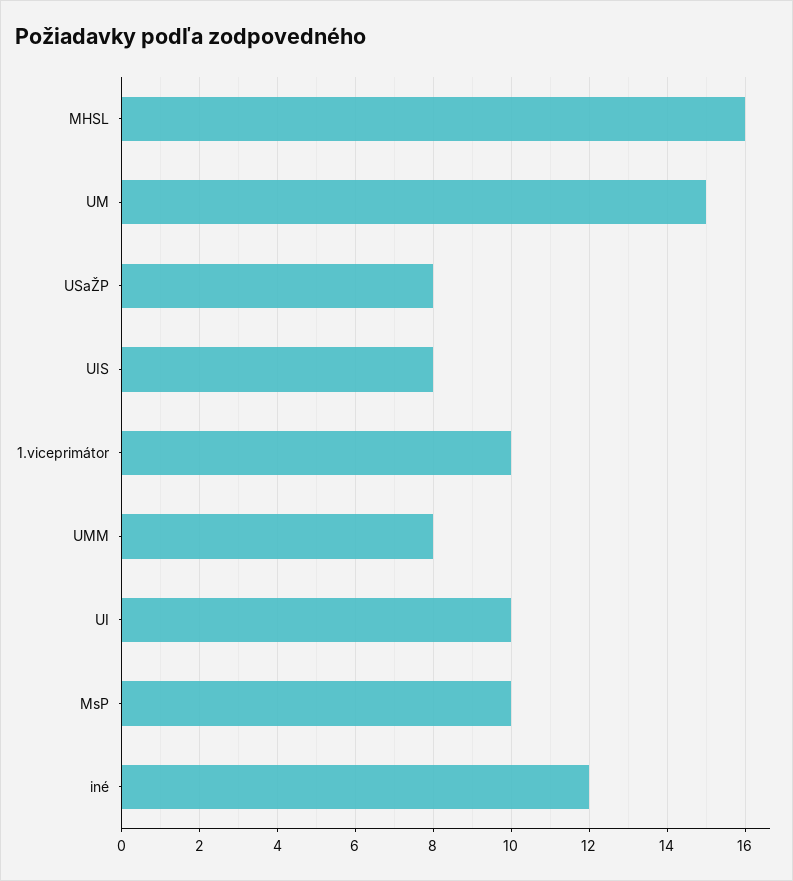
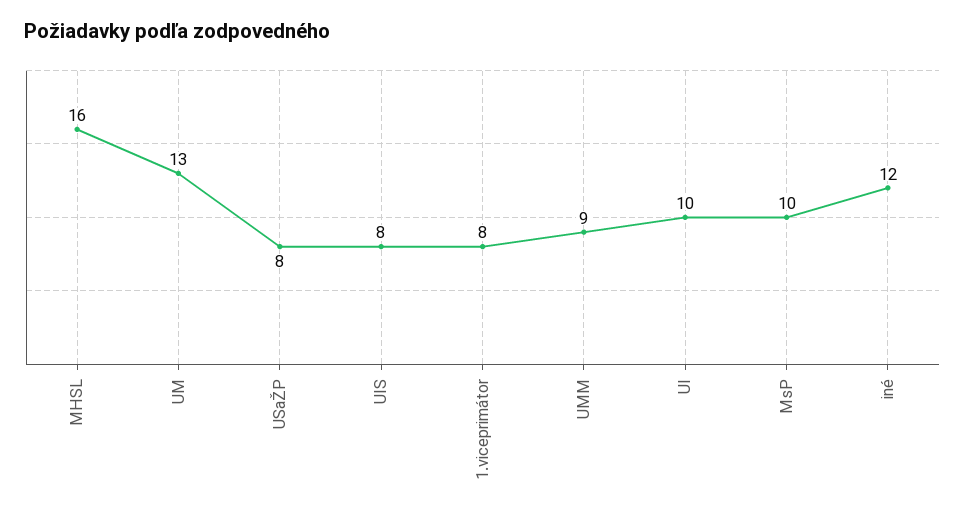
  {
    "MHSL": 16,
-   "UM": 15,
+   "UM": 13,
    "USaŽP": 8,
    "UIS": 8,
-   "1.viceprimátor": 10,
+   "1.viceprimátor": 8,
-   "UMM": 8,
+   "UMM": 9,
    "UI": 10,
    "MsP": 10,
    "iné": 12
  }

